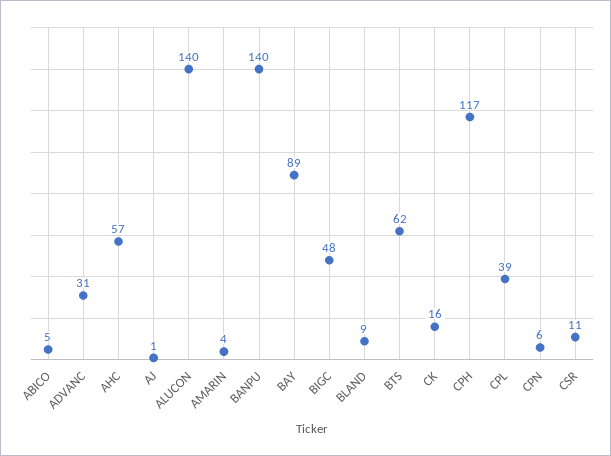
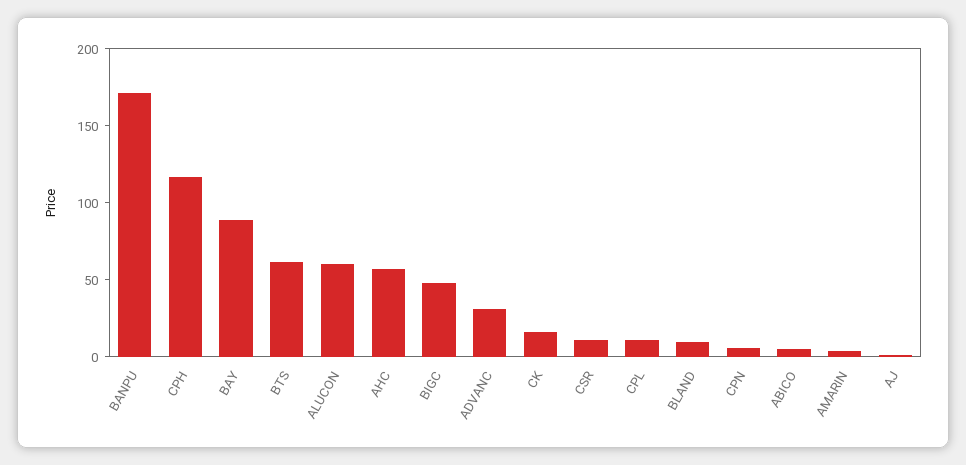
  {
    "ABICO": 5,
    "ADVANC": 31,
    "AHC": 57,
    "AJ": 1,
-   "ALUCON": 140,
+   "ALUCON": 60,
    "AMARIN": 4,
-   "BANPU": 140,
+   "BANPU": 170,
    "BAY": 89,
    "BIGC": 48,
    "BLAND": 9,
    "BTS": 62,
    "CK": 16,
    "CPH": 117,
-   "CPL": 39,
+   "CPL": 10,
    "CPN": 6,
    "CSR": 11
  }

